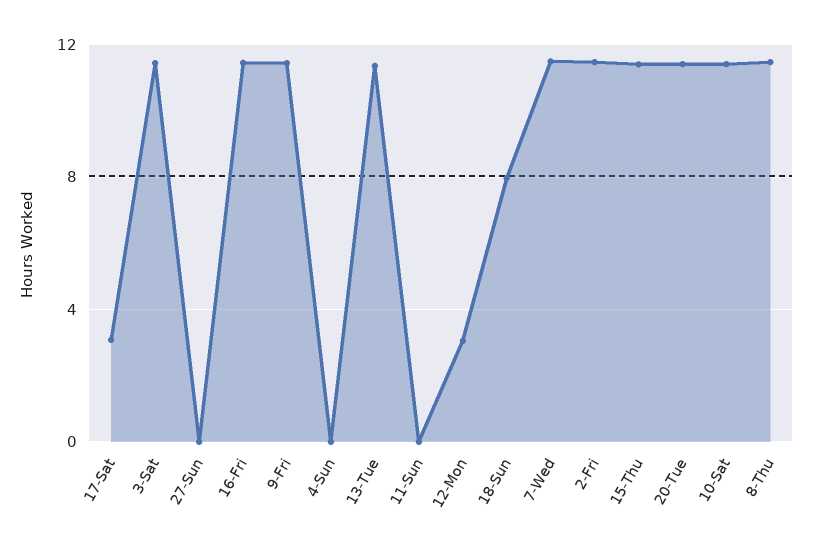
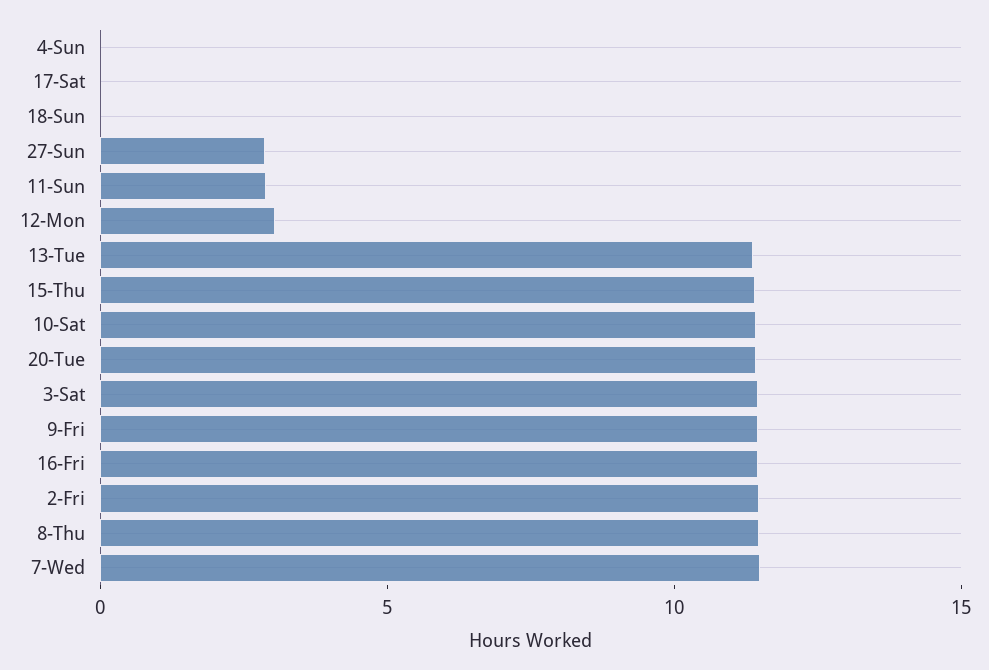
  {
-   "17-Sat": 3,
+   "17-Sat": 0,
    "3-Sat": 11.5,
-   "27-Sun": 0,
+   "27-Sun": 3,
    "16-Fri": 11.5,
    "9-Fri": 11.5,
    "4-Sun": 0,
    "13-Tue": 11.5,
-   "11-Sun": 0,
+   "11-Sun": 3,
    "12-Mon": 3,
-   "18-Sun": 8,
+   "18-Sun": 0,
    "7-Wed": 11.5,
    "2-Fri": 11.5,
    "15-Thu": 11.5,
    "20-Tue": 11.5,
    "10-Sat": 11.5,
    "8-Thu": 11.5
  }

